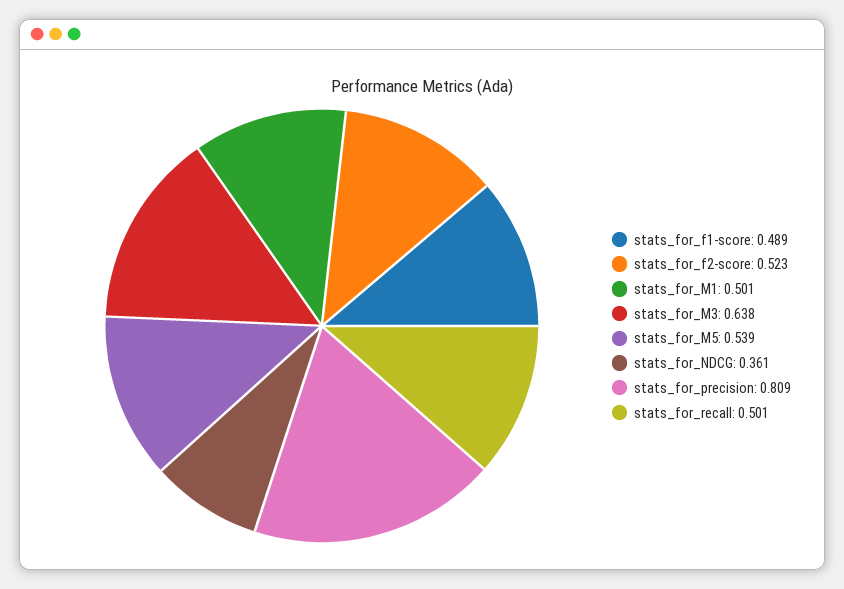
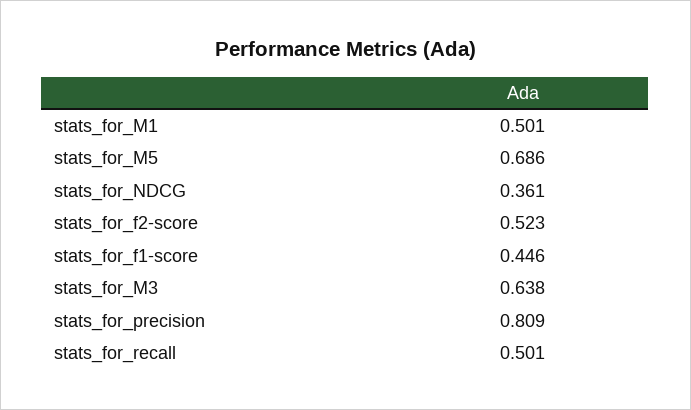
  {
-   "stats_for_f1-score": 0.489,
+   "stats_for_f1-score": 0.446,
    "stats_for_f2-score": 0.523,
    "stats_for_M1": 0.501,
    "stats_for_M3": 0.638,
-   "stats_for_M5": 0.539,
+   "stats_for_M5": 0.686,
    "stats_for_NDCG": 0.361,
    "stats_for_precision": 0.809,
    "stats_for_recall": 0.501
  }

